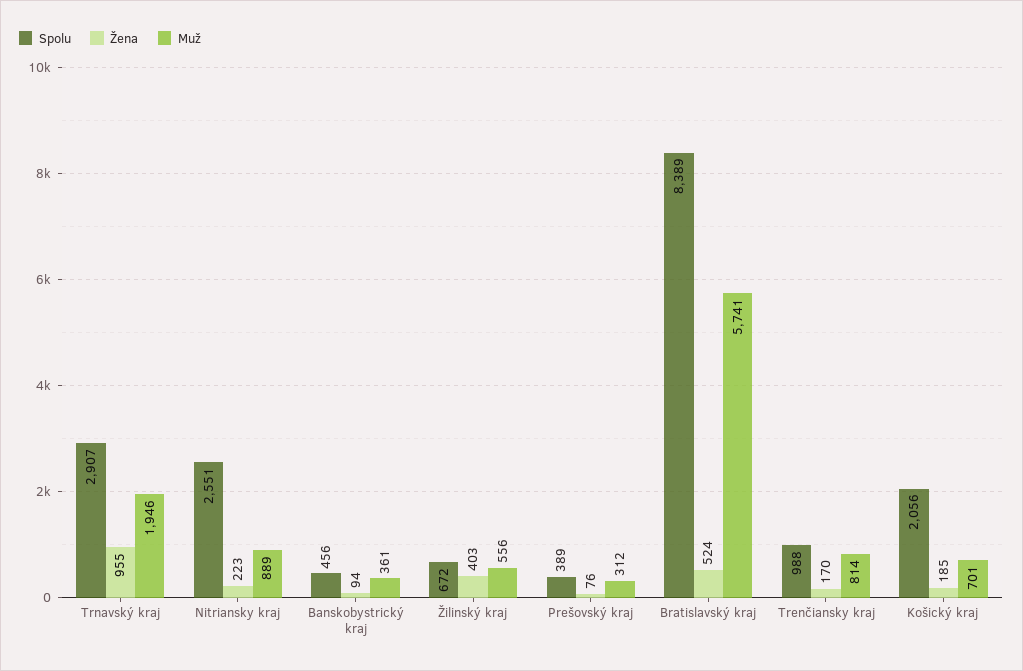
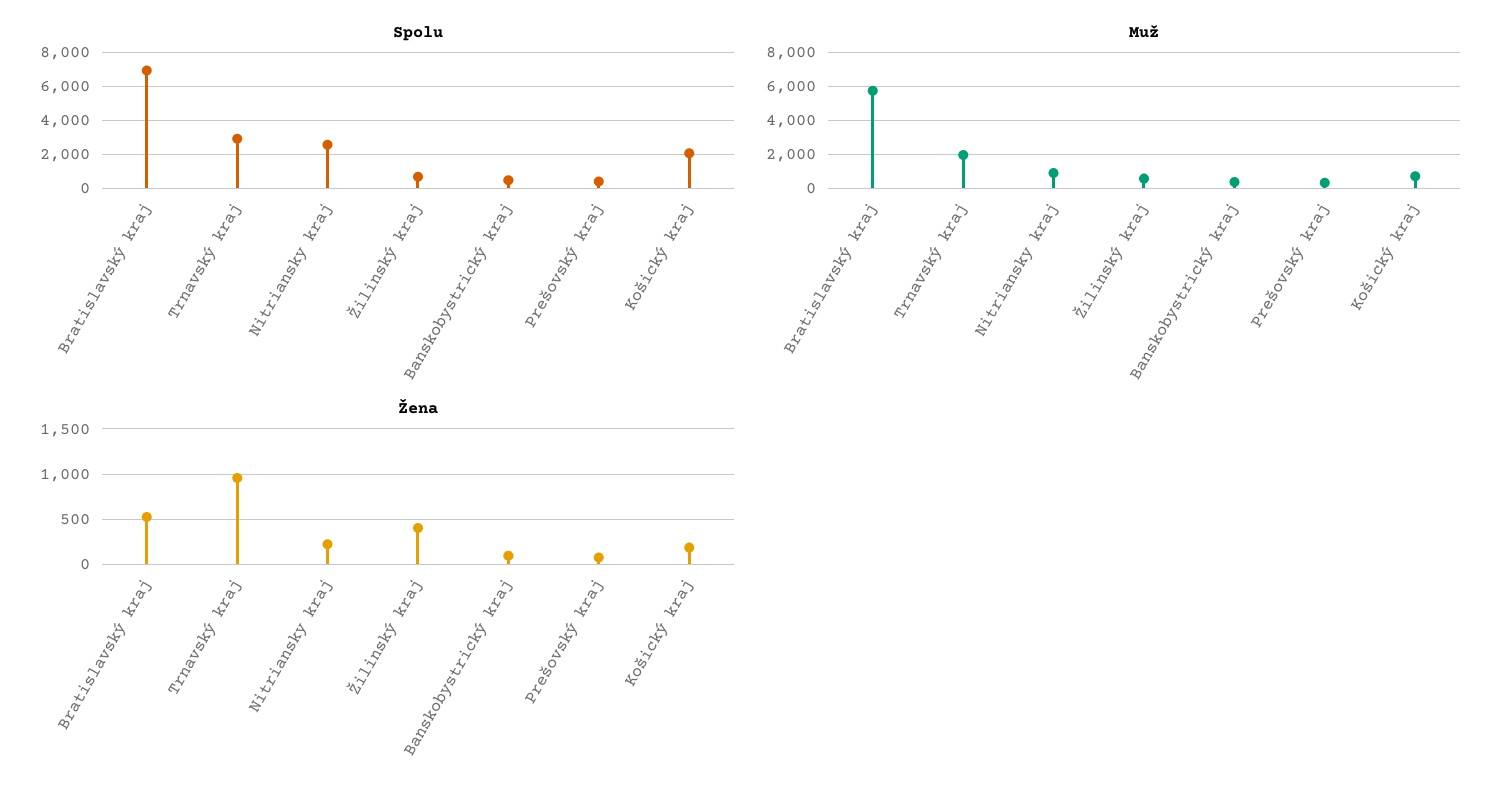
  {
    "Spolu": {
      "Trnavský kraj": 2907,
      "Nitriansky kraj": 2551,
      "Banskobystrický kraj": 456,
      "Žilinský kraj": 672,
      "Prešovský kraj": 389,
-     "Bratislavský kraj": 8389,
+     "Bratislavský kraj": 7000,
-     "Trenčiansky kraj": 988,
      "Košický kraj": 2056
    },
    "Žena": {
      "Trnavský kraj": 955,
      "Nitriansky kraj": 223,
      "Banskobystrický kraj": 94,
      "Žilinský kraj": 403,
      "Prešovský kraj": 76,
      "Bratislavský kraj": 524,
-     "Trenčiansky kraj": 170,
      "Košický kraj": 185
    },
    "Muž": {
      "Trnavský kraj": 1946,
      "Nitriansky kraj": 889,
      "Banskobystrický kraj": 361,
      "Žilinský kraj": 556,
      "Prešovský kraj": 312,
      "Bratislavský kraj": 5741,
-     "Trenčiansky kraj": 814,
      "Košický kraj": 701
    }
  }

